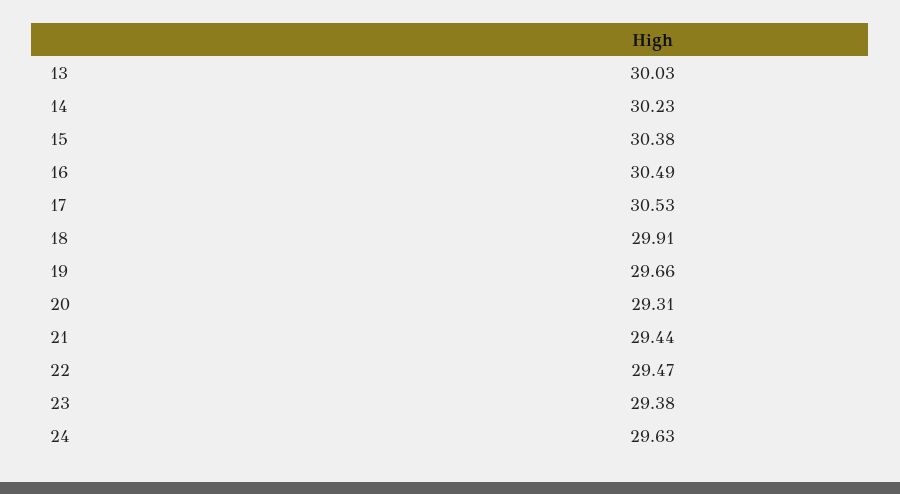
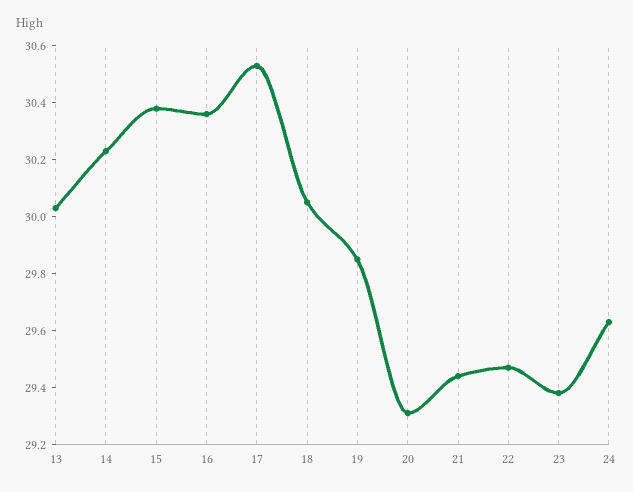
  {
    "13": 30.03,
    "14": 30.23,
    "15": 30.38,
-   "16": 30.49,
+   "16": 30.35,
    "17": 30.53,
-   "18": 29.91,
+   "18": 30.05,
-   "19": 29.66,
+   "19": 29.85,
    "20": 29.31,
    "21": 29.44,
    "22": 29.47,
    "23": 29.38,
    "24": 29.63
  }

